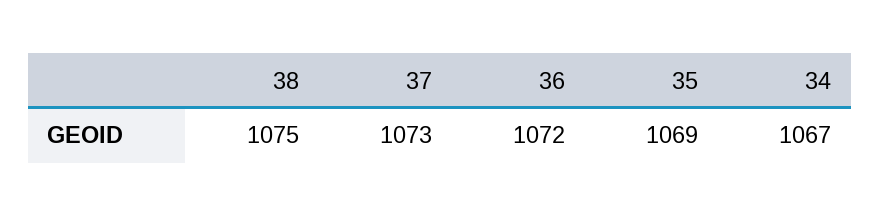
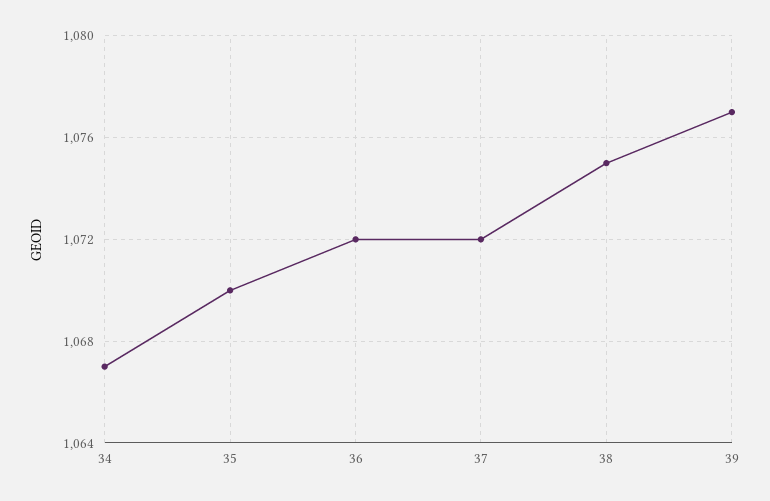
  {
    "38": 1075,
-   "37": 1073,
+   "37": 1072,
    "36": 1072,
-   "35": 1069,
+   "35": 1070,
-   "34": 1067
+   "34": 1067,
+   "39": 1077
  }

